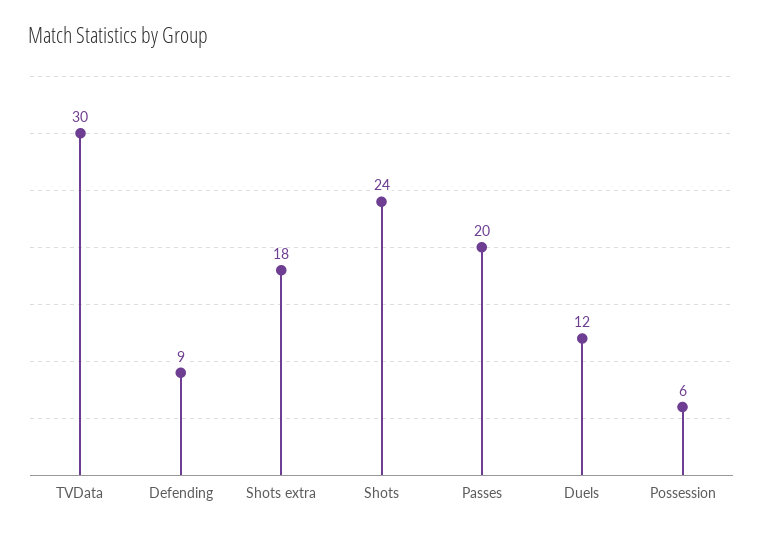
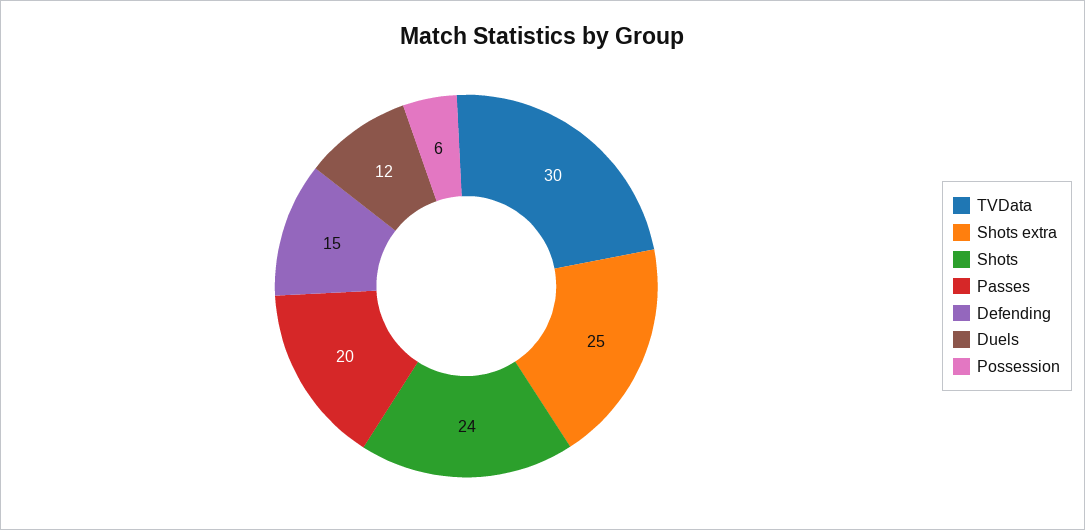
  {
    "TVData": 30,
-   "Defending": 9,
+   "Defending": 15,
-   "Shots extra": 18,
+   "Shots extra": 25,
    "Shots": 24,
    "Passes": 20,
    "Duels": 12,
    "Possession": 6
  }

